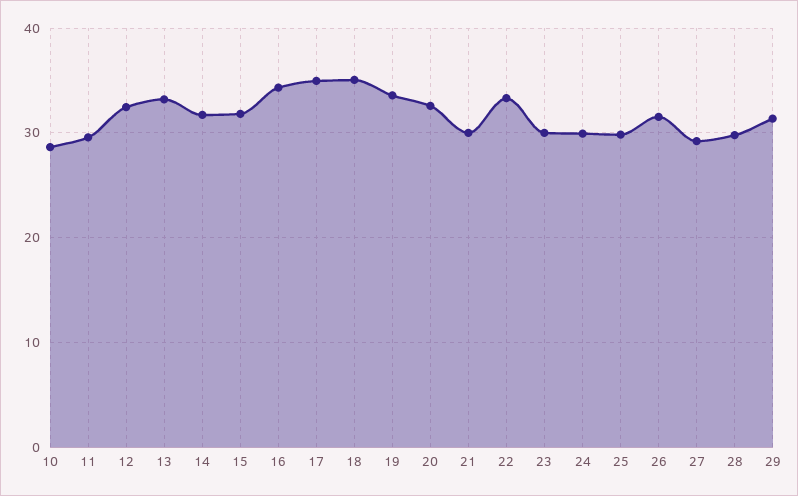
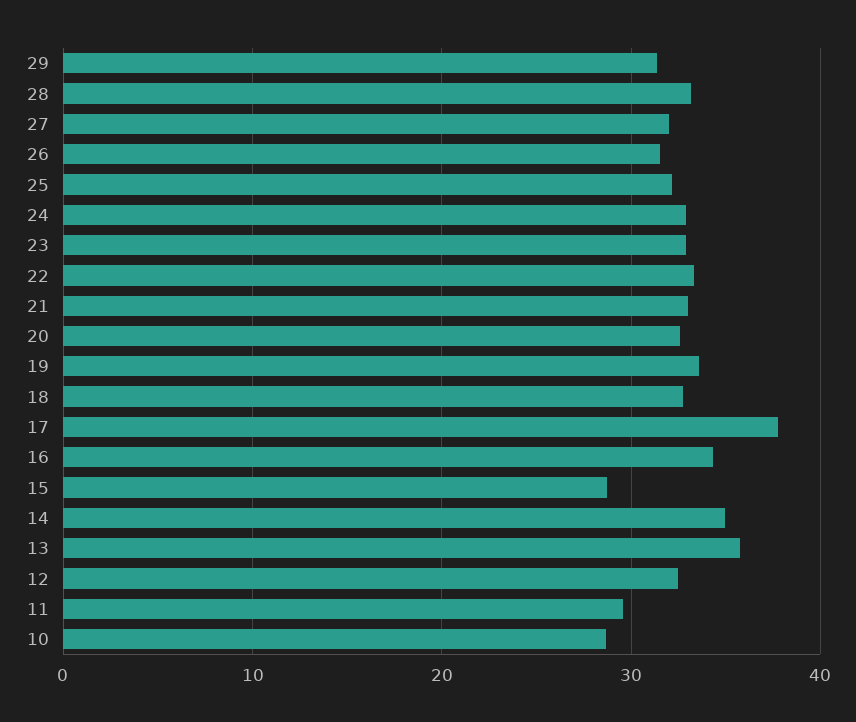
  {
    "10": 29,
    "11": 30,
    "12": 32,
-   "13": 33,
+   "13": 36,
-   "14": 32,
+   "14": 35,
-   "15": 32,
+   "15": 29,
    "16": 34,
-   "17": 35,
+   "17": 38,
-   "18": 35,
+   "18": 33,
    "19": 34,
    "20": 33,
-   "21": 30,
+   "21": 33,
    "22": 33,
-   "23": 30,
+   "23": 33,
-   "24": 30,
+   "24": 33,
-   "25": 30,
+   "25": 32,
    "26": 32,
-   "27": 29,
+   "27": 32,
-   "28": 30,
+   "28": 33,
    "29": 31
  }

